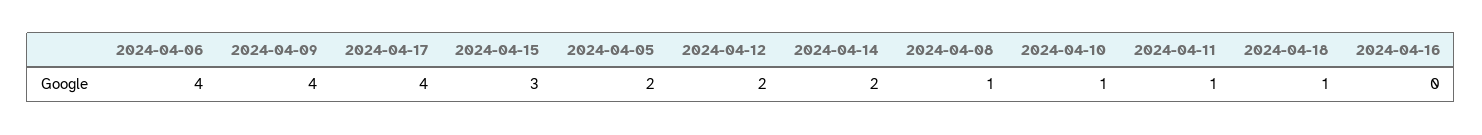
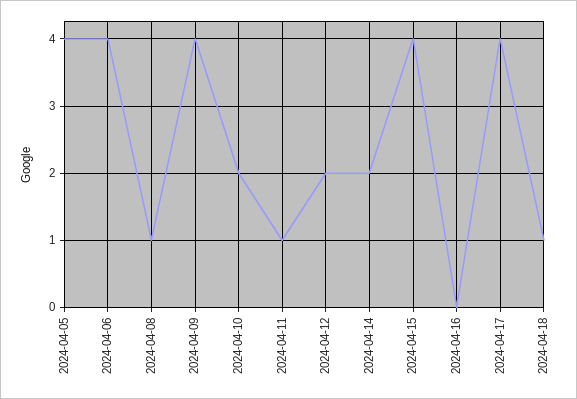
  {
    "2024-04-06": 4,
    "2024-04-09": 4,
    "2024-04-17": 4,
-   "2024-04-15": 3,
+   "2024-04-15": 4,
-   "2024-04-05": 2,
+   "2024-04-05": 4,
    "2024-04-12": 2,
    "2024-04-14": 2,
    "2024-04-08": 1,
-   "2024-04-10": 1,
+   "2024-04-10": 2,
    "2024-04-11": 1,
    "2024-04-18": 1,
    "2024-04-16": 0
  }

